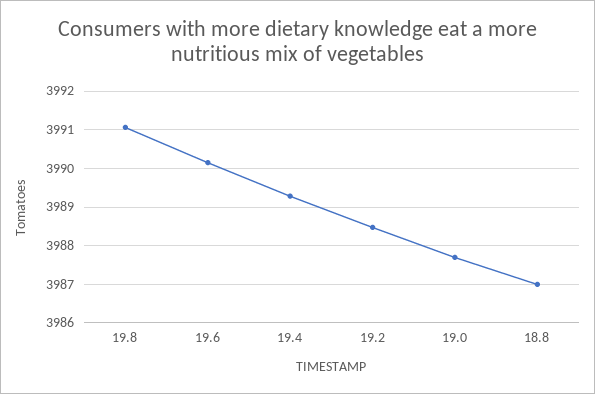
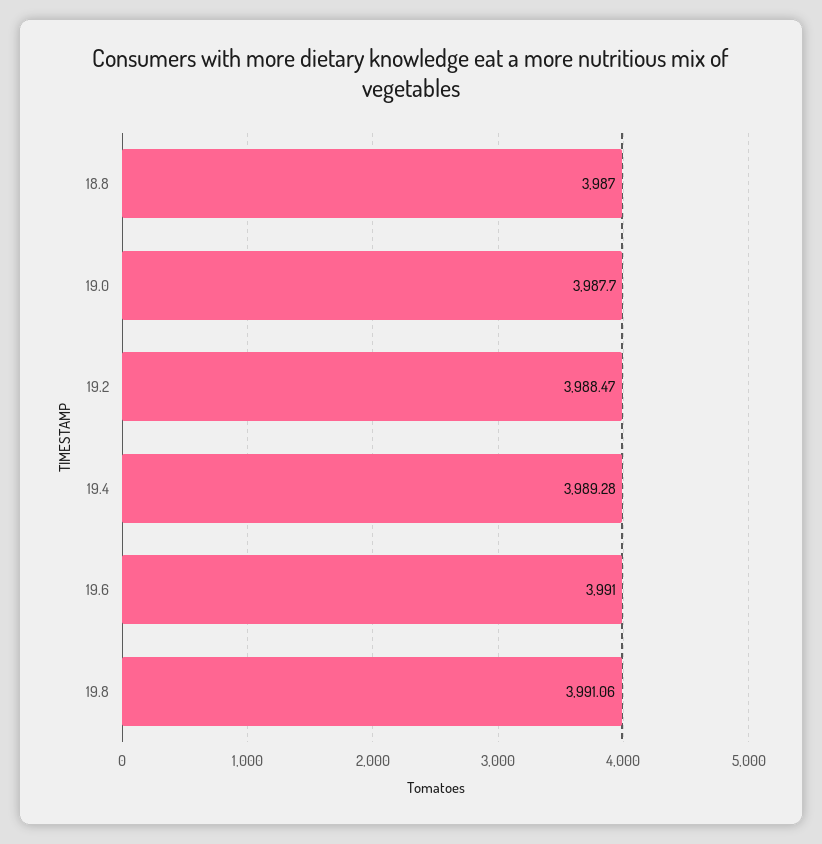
  {
    "19.8": 3991.06,
-   "19.6": 3990.2,
+   "19.6": 3991,
    "19.4": 3989.28,
    "19.2": 3988.47,
    "19.0": 3987.7,
    "18.8": 3987
  }

